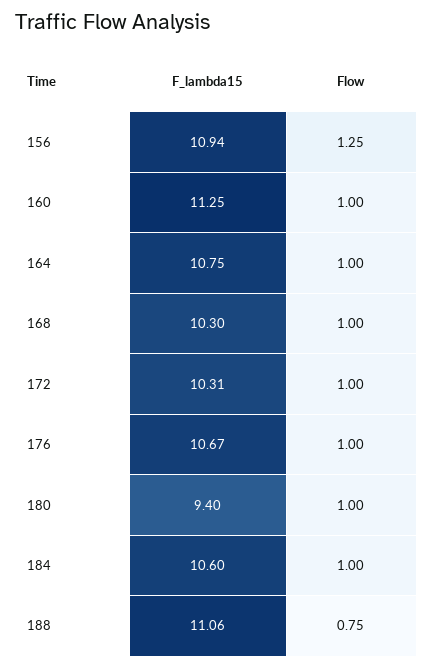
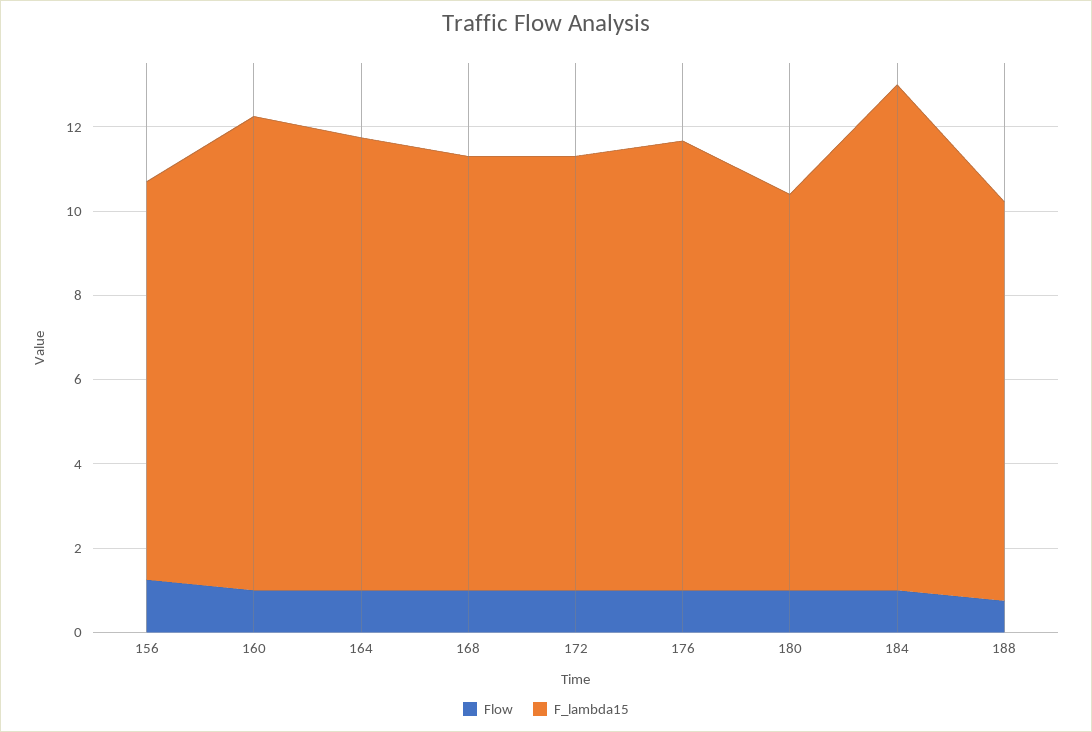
  {
    "F_lambda15": {
-     "156": 10.94,
+     "156": 9.5,
      "160": 11.25,
      "164": 10.75,
      "168": 10.3,
      "172": 10.31,
      "176": 10.67,
      "180": 9.4,
-     "184": 10.6,
+     "184": 12,
-     "188": 11.06
+     "188": 9.5
    },
    "Flow": {
      "156": 1.25,
      "160": 1,
      "164": 1,
      "168": 1,
      "172": 1,
      "176": 1,
      "180": 1,
      "184": 1,
      "188": 0.75
    }
  }

